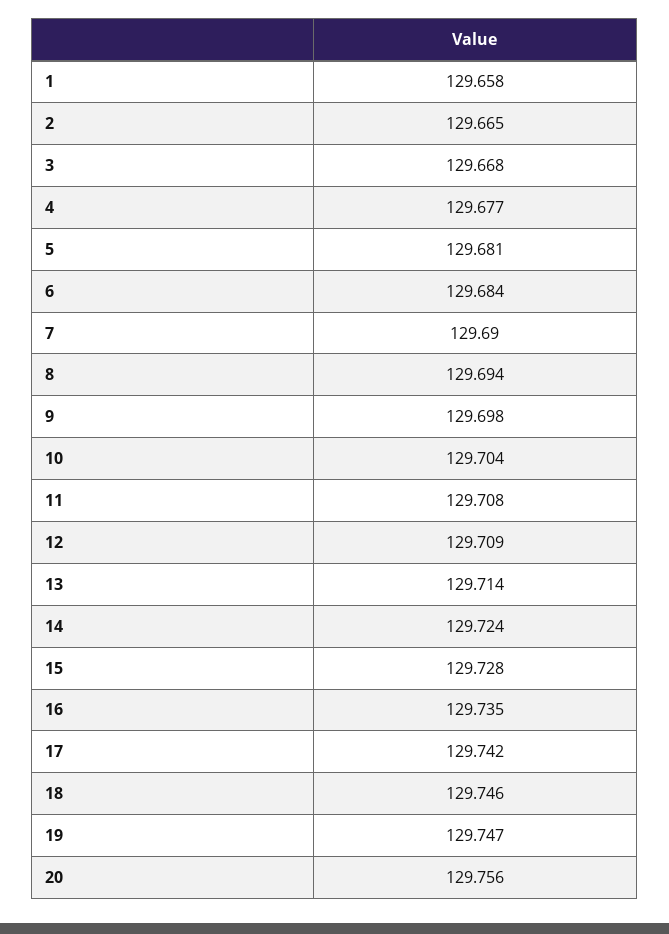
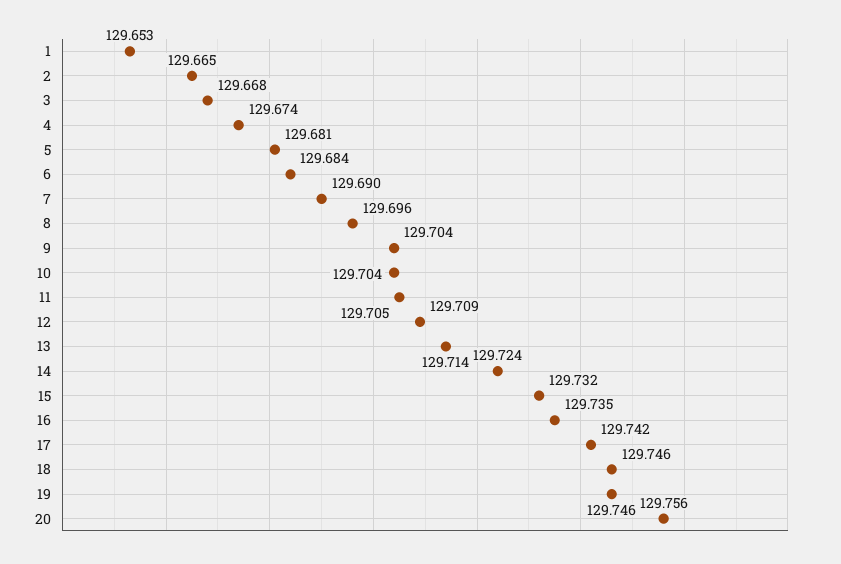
  {
-   "1": 129.658,
+   "1": 129.653,
    "2": 129.665,
    "3": 129.668,
-   "4": 129.677,
+   "4": 129.674,
    "5": 129.681,
    "6": 129.684,
    "7": 129.69,
-   "8": 129.694,
+   "8": 129.696,
-   "9": 129.698,
+   "9": 129.704,
    "10": 129.704,
-   "11": 129.708,
+   "11": 129.705,
    "12": 129.709,
    "13": 129.714,
    "14": 129.724,
-   "15": 129.728,
+   "15": 129.732,
    "16": 129.735,
    "17": 129.742,
    "18": 129.746,
-   "19": 129.747,
+   "19": 129.746,
    "20": 129.756
  }

